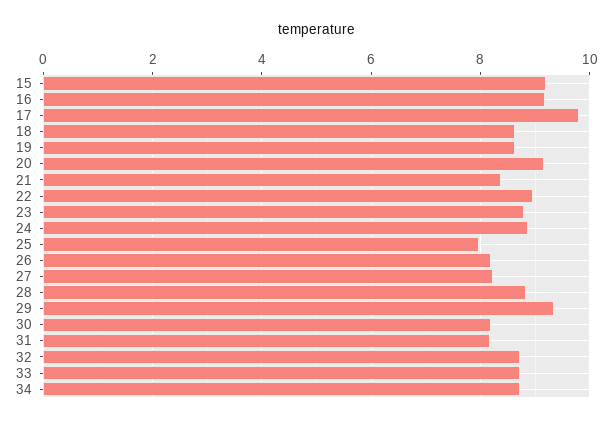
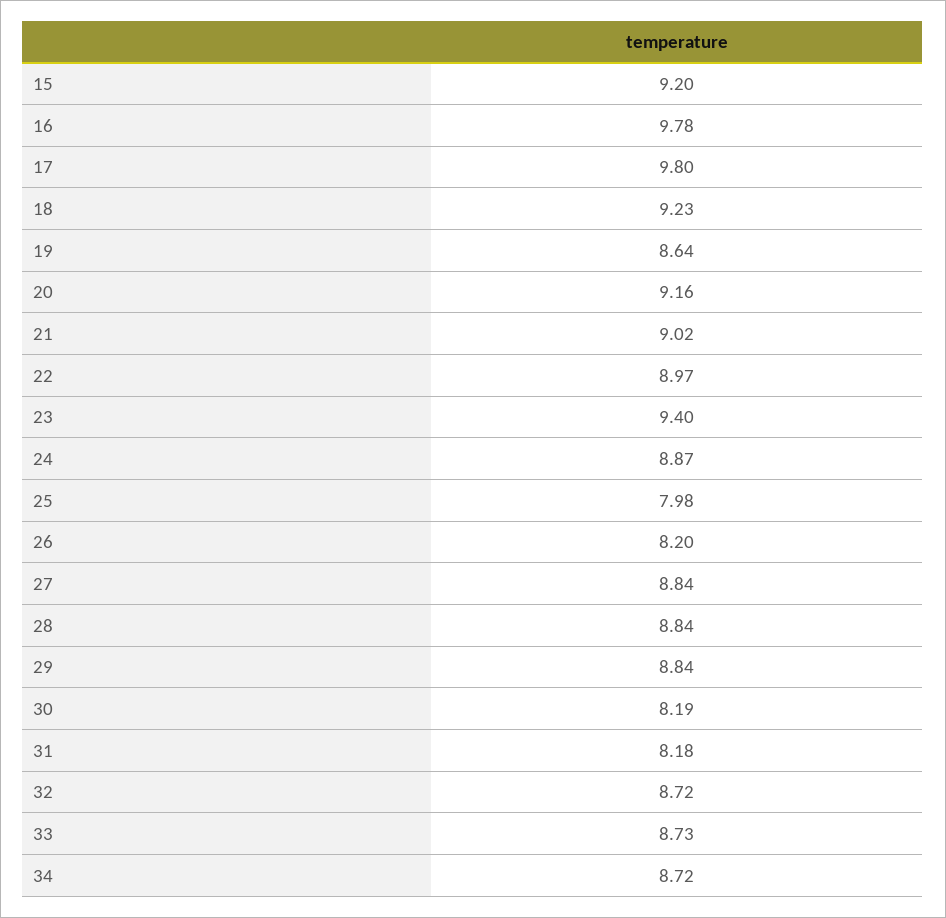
  {
    "15": 9.2,
-   "16": 9.2,
+   "16": 9.78,
    "17": 9.8,
-   "18": 8.6,
+   "18": 9.23,
    "19": 8.64,
    "20": 9.16,
-   "21": 8.4,
+   "21": 9.02,
    "22": 8.97,
-   "23": 8.8,
+   "23": 9.4,
    "24": 8.87,
    "25": 7.98,
    "26": 8.2,
-   "27": 8.2,
+   "27": 8.84,
    "28": 8.84,
-   "29": 9.4,
+   "29": 8.84,
    "30": 8.19,
    "31": 8.18,
    "32": 8.72,
    "33": 8.73,
    "34": 8.72
  }

